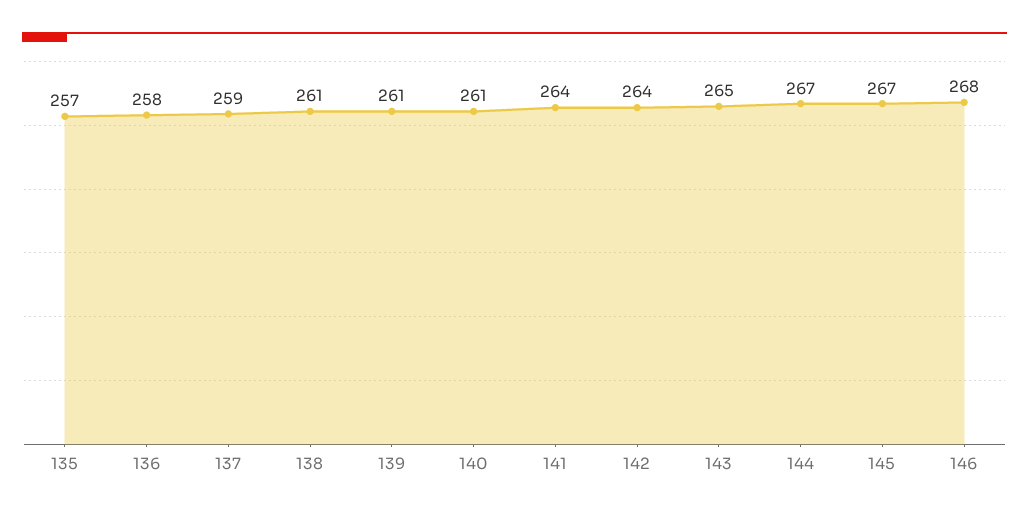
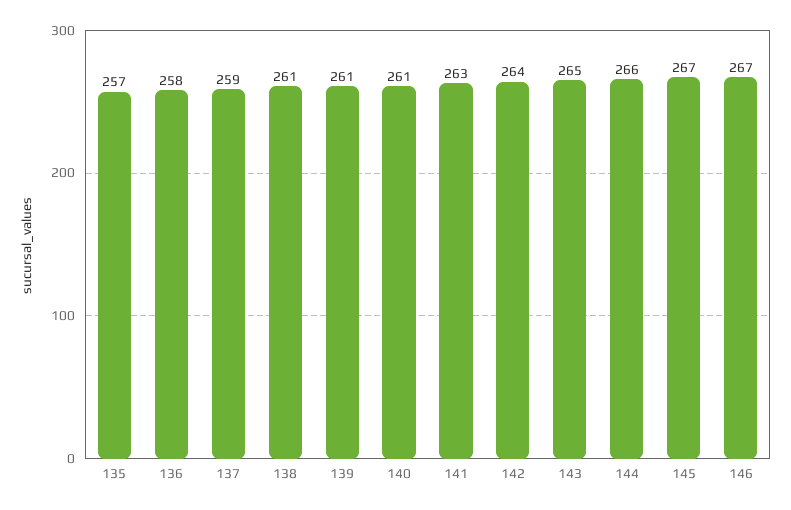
  {
    "135": 257,
    "136": 258,
    "137": 259,
    "138": 261,
    "139": 261,
    "140": 261,
-   "141": 264,
+   "141": 263,
    "142": 264,
    "143": 265,
-   "144": 267,
+   "144": 266,
    "145": 267,
-   "146": 268
+   "146": 267
  }

